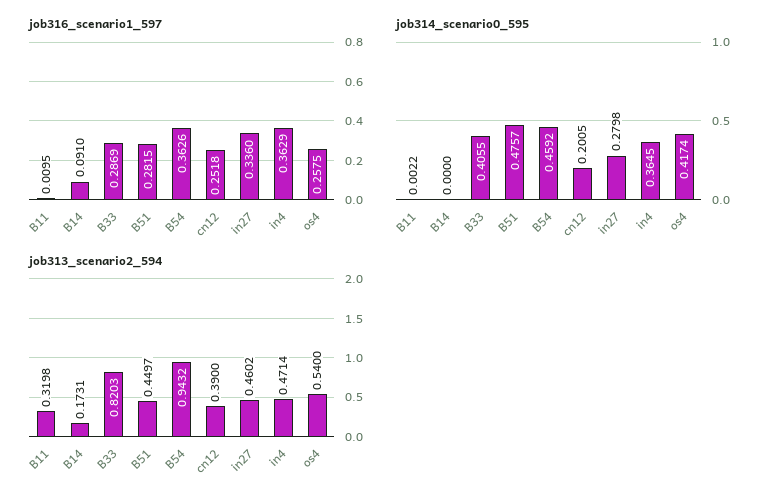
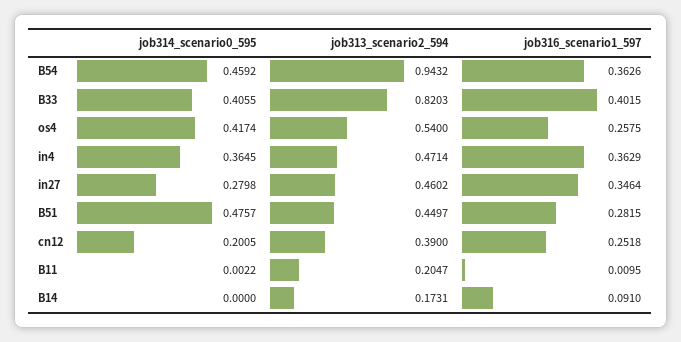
  {
    "job316_scenario1_597": {
      "B11": 0.0095,
      "B14": 0.091,
-     "B33": 0.2869,
+     "B33": 0.4015,
      "B51": 0.2815,
      "B54": 0.3626,
      "cn12": 0.2518,
-     "in27": 0.336,
+     "in27": 0.3464,
      "in4": 0.3629,
      "os4": 0.2575
    },
    "job314_scenario0_595": {
      "B11": 0.0022,
      "B14": 0,
      "B33": 0.4055,
      "B51": 0.4757,
      "B54": 0.4592,
      "cn12": 0.2005,
      "in27": 0.2798,
      "in4": 0.3645,
      "os4": 0.4174
    },
    "job313_scenario2_594": {
-     "B11": 0.3198,
+     "B11": 0.2047,
      "B14": 0.1731,
      "B33": 0.8203,
      "B51": 0.4497,
      "B54": 0.9432,
      "cn12": 0.39,
      "in27": 0.4602,
      "in4": 0.4714,
      "os4": 0.54
    }
  }

